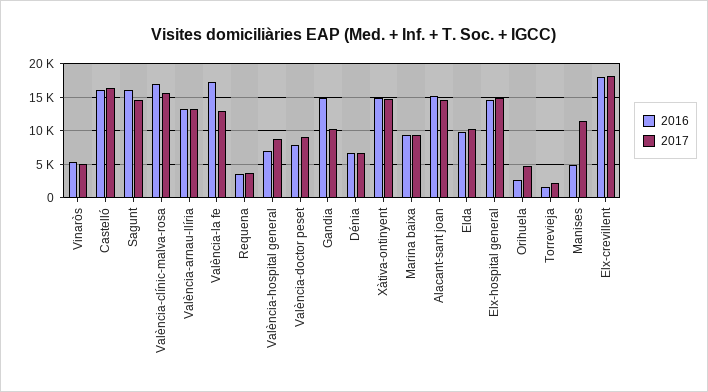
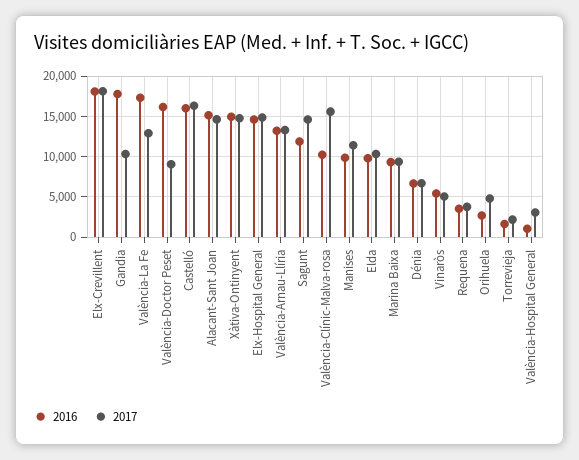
  {
    "2016": {
      "Vinaròs": 5000,
      "Castelló": 16000,
-     "Sagunt": 16000,
+     "Sagunt": 12000,
-     "València-clínic-malva-rosa": 17000,
+     "València-clínic-malva-rosa": 10000,
      "València-arnau-llíria": 13000,
      "València-la fe": 17000,
      "Requena": 4000,
-     "València-hospital general": 7000,
+     "València-hospital general": 1000,
-     "València-doctor peset": 8000,
+     "València-doctor peset": 16000,
-     "Gandia": 15000,
+     "Gandia": 18000,
      "Dénia": 7000,
      "Xàtiva-ontinyent": 15000,
      "Marina baixa": 9000,
      "Alacant-sant joan": 15000,
      "Elda": 10000,
      "Elx-hospital general": 15000,
      "Orihuela": 3000,
      "Torrevieja": 2000,
-     "Manises": 5000,
+     "Manises": 10000,
      "Elx-crevillent": 18000
    },
    "2017": {
      "Vinaròs": 5000,
      "Castelló": 16000,
      "Sagunt": 15000,
      "València-clínic-malva-rosa": 16000,
      "València-arnau-llíria": 13000,
      "València-la fe": 13000,
      "Requena": 4000,
-     "València-hospital general": 9000,
+     "València-hospital general": 3000,
      "València-doctor peset": 9000,
      "Gandia": 10000,
      "Dénia": 7000,
      "Xàtiva-ontinyent": 15000,
      "Marina baixa": 9000,
      "Alacant-sant joan": 15000,
      "Elda": 10000,
      "Elx-hospital general": 15000,
      "Orihuela": 5000,
      "Torrevieja": 2000,
      "Manises": 11000,
      "Elx-crevillent": 18000
    }
  }

